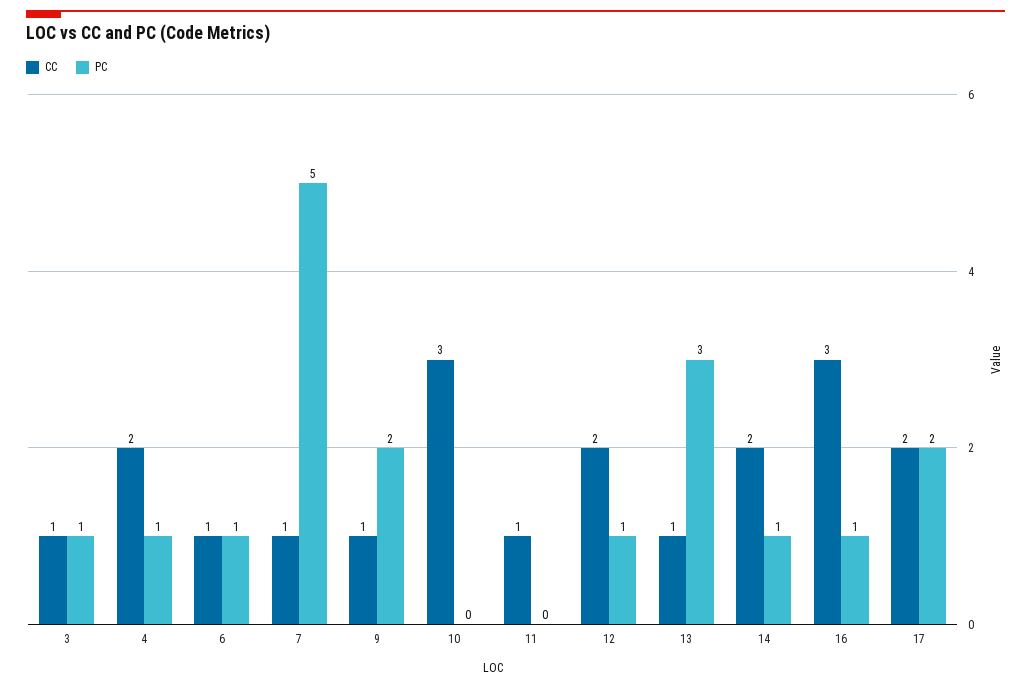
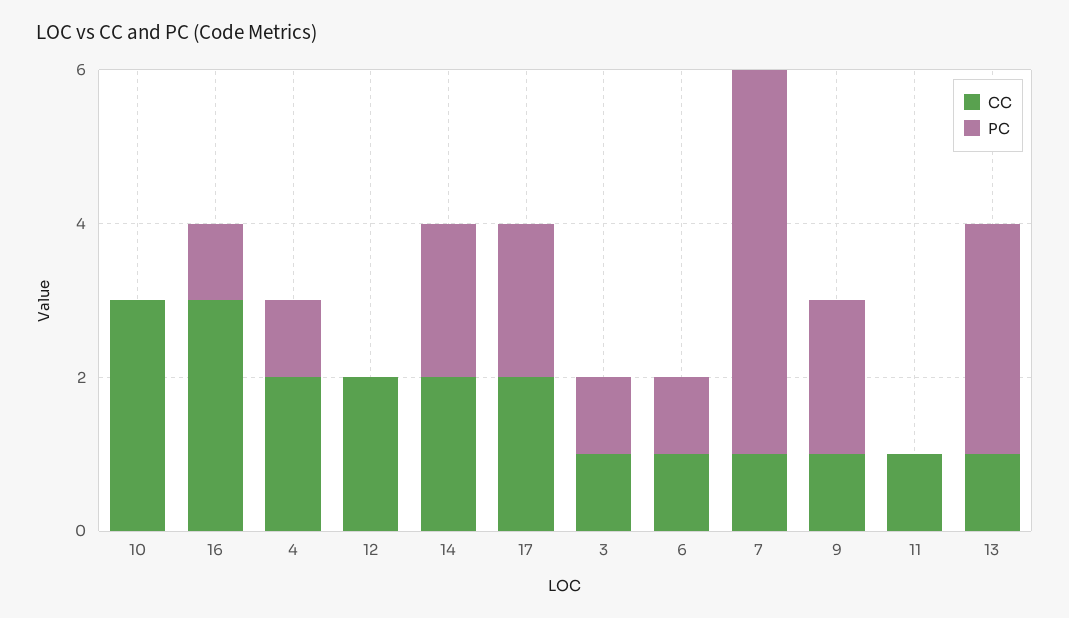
  {
    "CC": {
      "3": 1,
      "4": 2,
      "6": 1,
      "7": 1,
      "9": 1,
      "10": 3,
      "11": 1,
      "12": 2,
      "13": 1,
      "14": 2,
      "16": 3,
      "17": 2
    },
    "PC": {
      "3": 1,
      "4": 1,
      "6": 1,
      "7": 5,
      "9": 2,
      "10": 0,
      "11": 0,
-     "12": 1,
+     "12": 0,
      "13": 3,
-     "14": 1,
+     "14": 2,
      "16": 1,
      "17": 2
    }
  }

